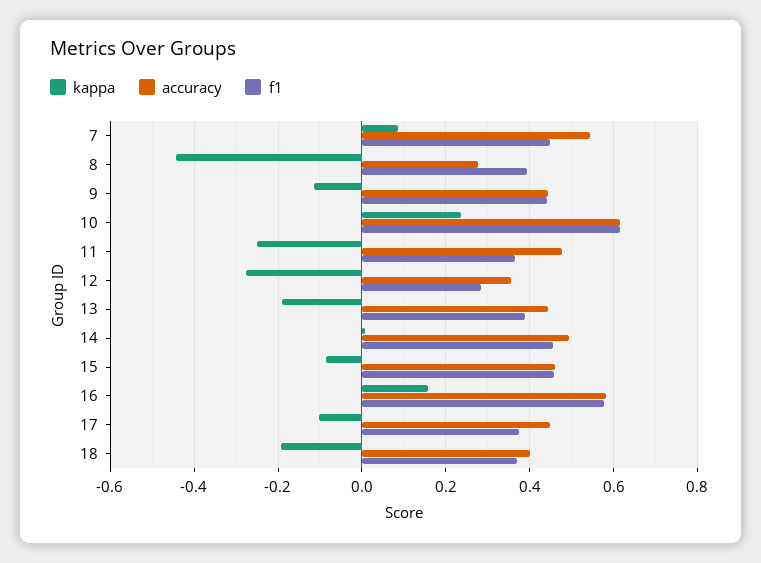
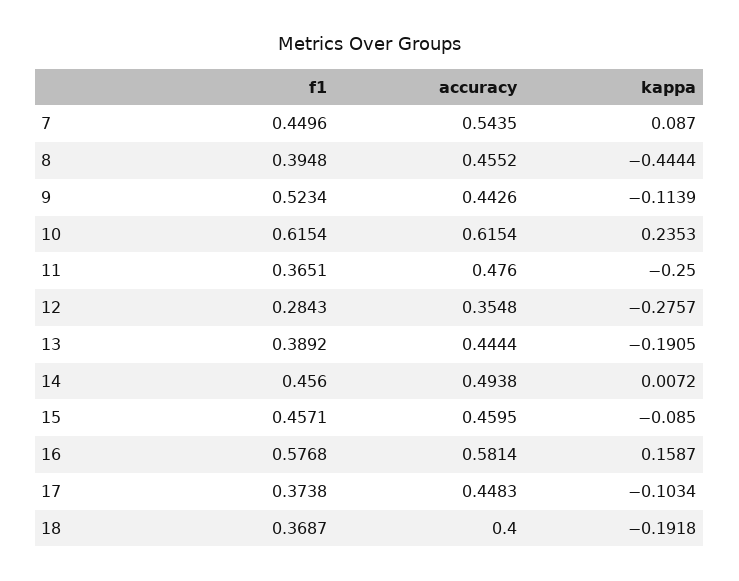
  {
    "kappa": {
      "7": 0.087,
      "8": -0.4444,
      "9": -0.1139,
      "10": 0.2353,
      "11": -0.25,
      "12": -0.2757,
      "13": -0.1905,
      "14": 0.0072,
      "15": -0.085,
      "16": 0.1587,
      "17": -0.1034,
      "18": -0.1918
    },
    "accuracy": {
      "7": 0.5435,
-     "8": 0.28,
+     "8": 0.4552,
      "9": 0.4426,
      "10": 0.6154,
      "11": 0.476,
      "12": 0.3548,
      "13": 0.4444,
      "14": 0.4938,
      "15": 0.4595,
      "16": 0.5814,
      "17": 0.4483,
      "18": 0.4
    },
    "f1": {
      "7": 0.4496,
      "8": 0.3948,
-     "9": 0.44,
+     "9": 0.5234,
      "10": 0.6154,
      "11": 0.3651,
      "12": 0.2843,
      "13": 0.3892,
      "14": 0.456,
      "15": 0.4571,
      "16": 0.5768,
      "17": 0.3738,
      "18": 0.3687
    }
  }

